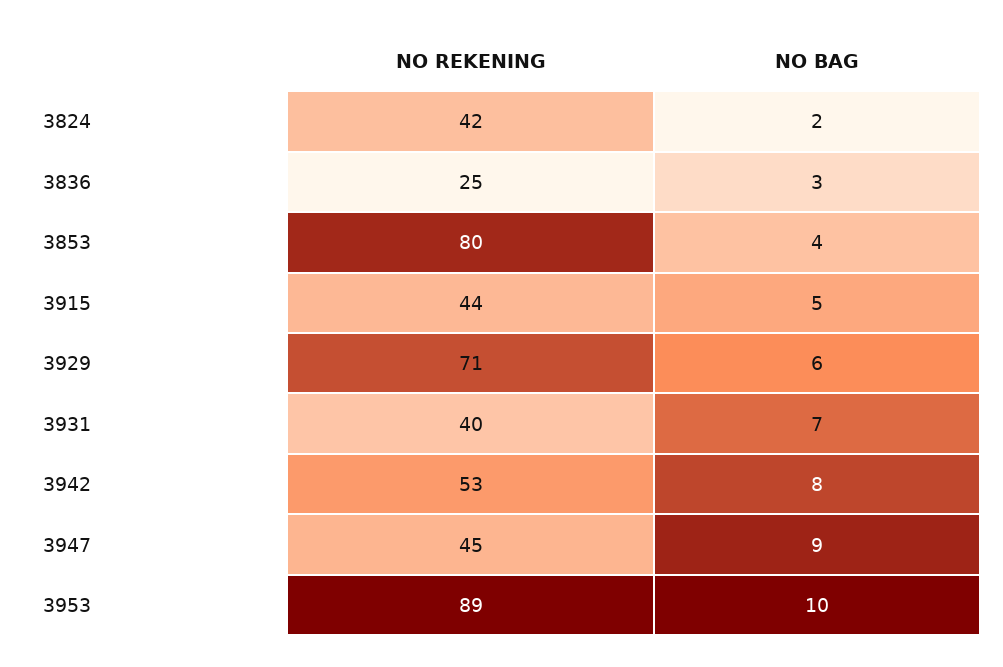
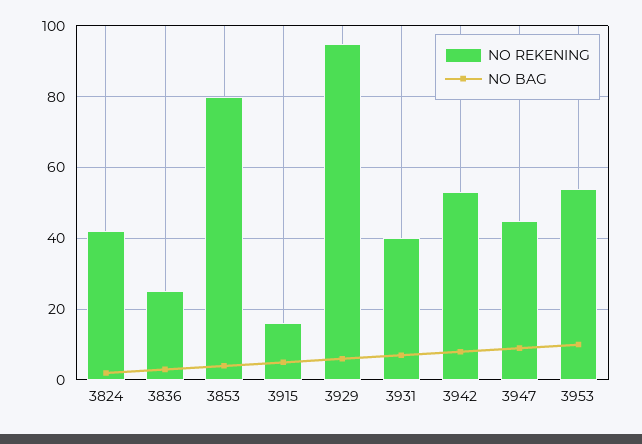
  {
    "NO REKENING": {
      "3824": 42,
      "3836": 25,
      "3853": 80,
-     "3915": 44,
+     "3915": 15,
-     "3929": 71,
+     "3929": 95,
      "3931": 40,
      "3942": 53,
      "3947": 45,
-     "3953": 89
+     "3953": 55
    },
    "NO BAG": {
      "3824": 2,
      "3836": 3,
      "3853": 4,
      "3915": 5,
      "3929": 6,
      "3931": 7,
      "3942": 8,
      "3947": 9,
      "3953": 10
    }
  }

